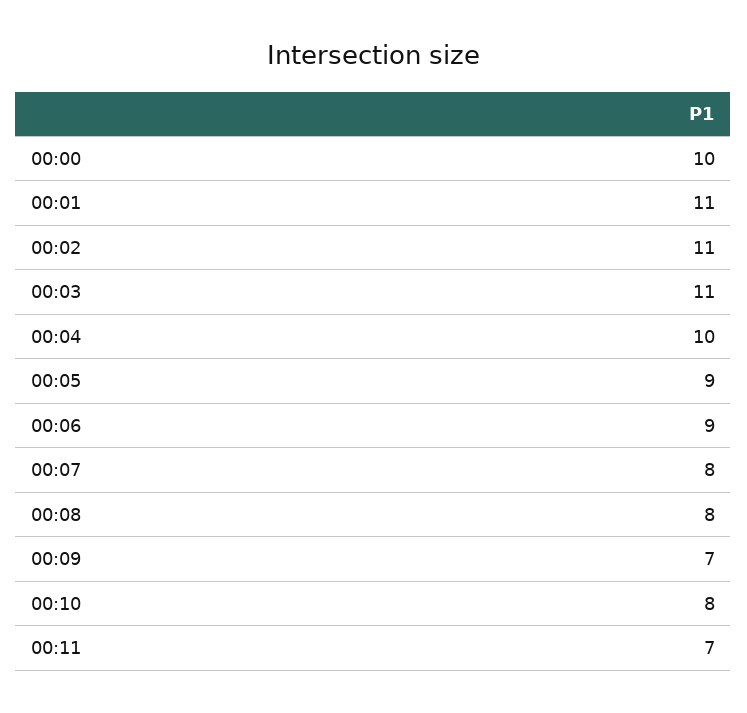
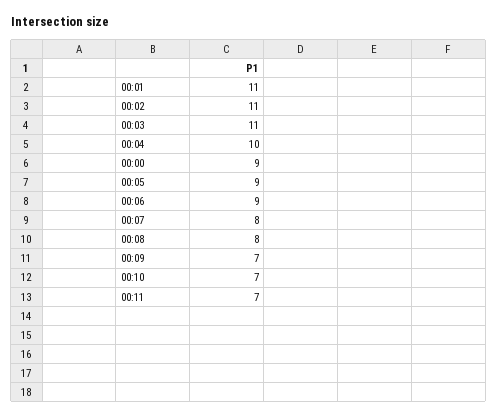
  {
-   "00:00": 10,
+   "00:00": 9,
    "00:01": 11,
    "00:02": 11,
    "00:03": 11,
    "00:04": 10,
    "00:05": 9,
    "00:06": 9,
    "00:07": 8,
    "00:08": 8,
    "00:09": 7,
-   "00:10": 8,
+   "00:10": 7,
    "00:11": 7
  }

